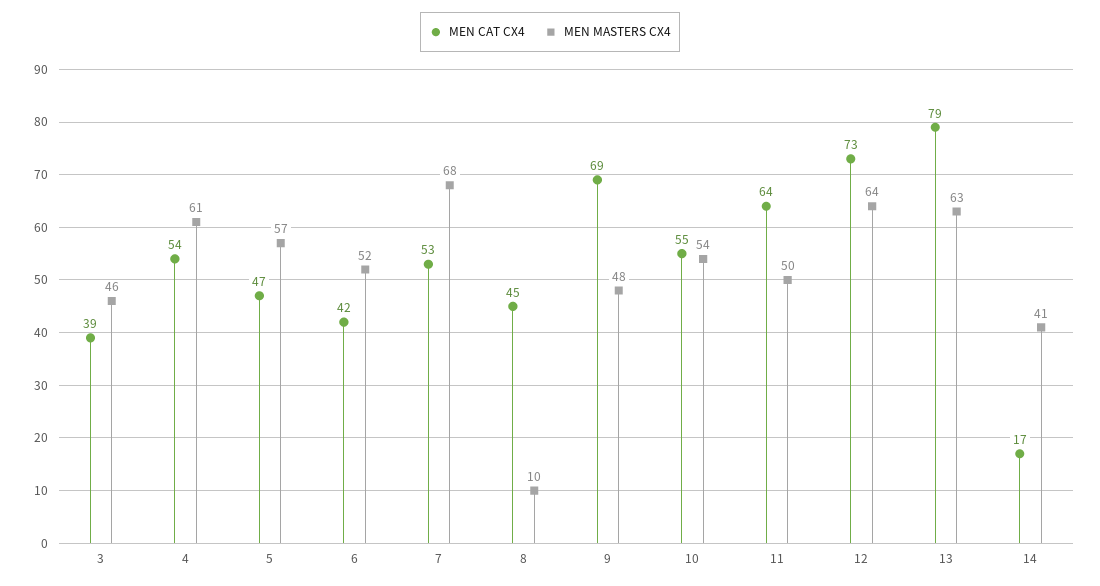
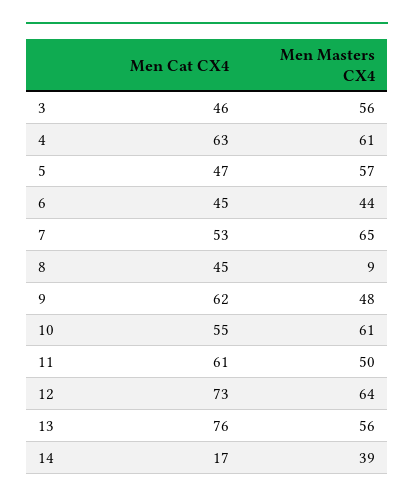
  {
    "MEN CAT CX4": {
-     "3": 39,
+     "3": 46,
-     "4": 54,
+     "4": 63,
      "5": 47,
-     "6": 42,
+     "6": 45,
      "7": 53,
      "8": 45,
-     "9": 69,
+     "9": 62,
      "10": 55,
-     "11": 64,
+     "11": 61,
      "12": 73,
-     "13": 79,
+     "13": 76,
      "14": 17
    },
    "MEN MASTERS CX4": {
-     "3": 46,
+     "3": 56,
      "4": 61,
      "5": 57,
-     "6": 52,
+     "6": 44,
-     "7": 68,
+     "7": 65,
-     "8": 10,
+     "8": 9,
      "9": 48,
-     "10": 54,
+     "10": 61,
      "11": 50,
      "12": 64,
-     "13": 63,
+     "13": 56,
-     "14": 41
+     "14": 39
    }
  }

